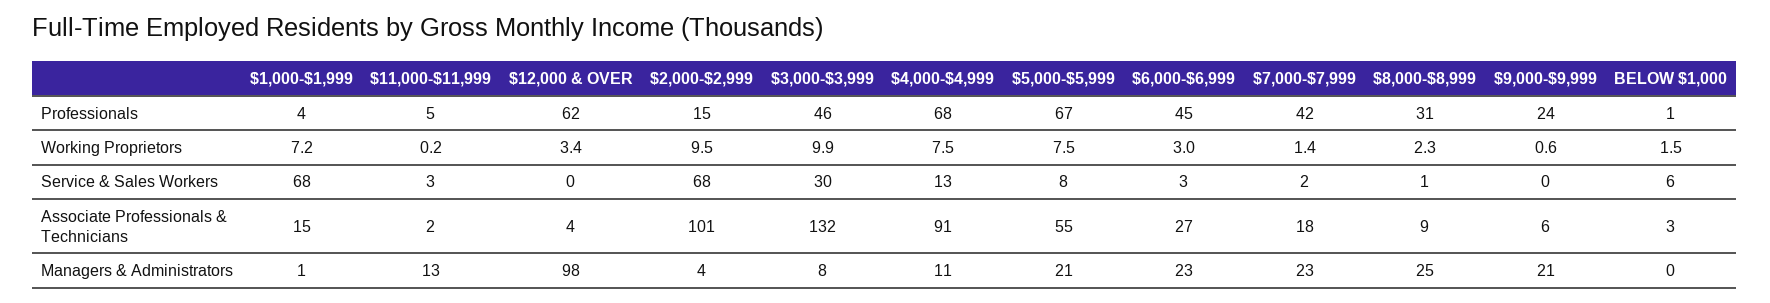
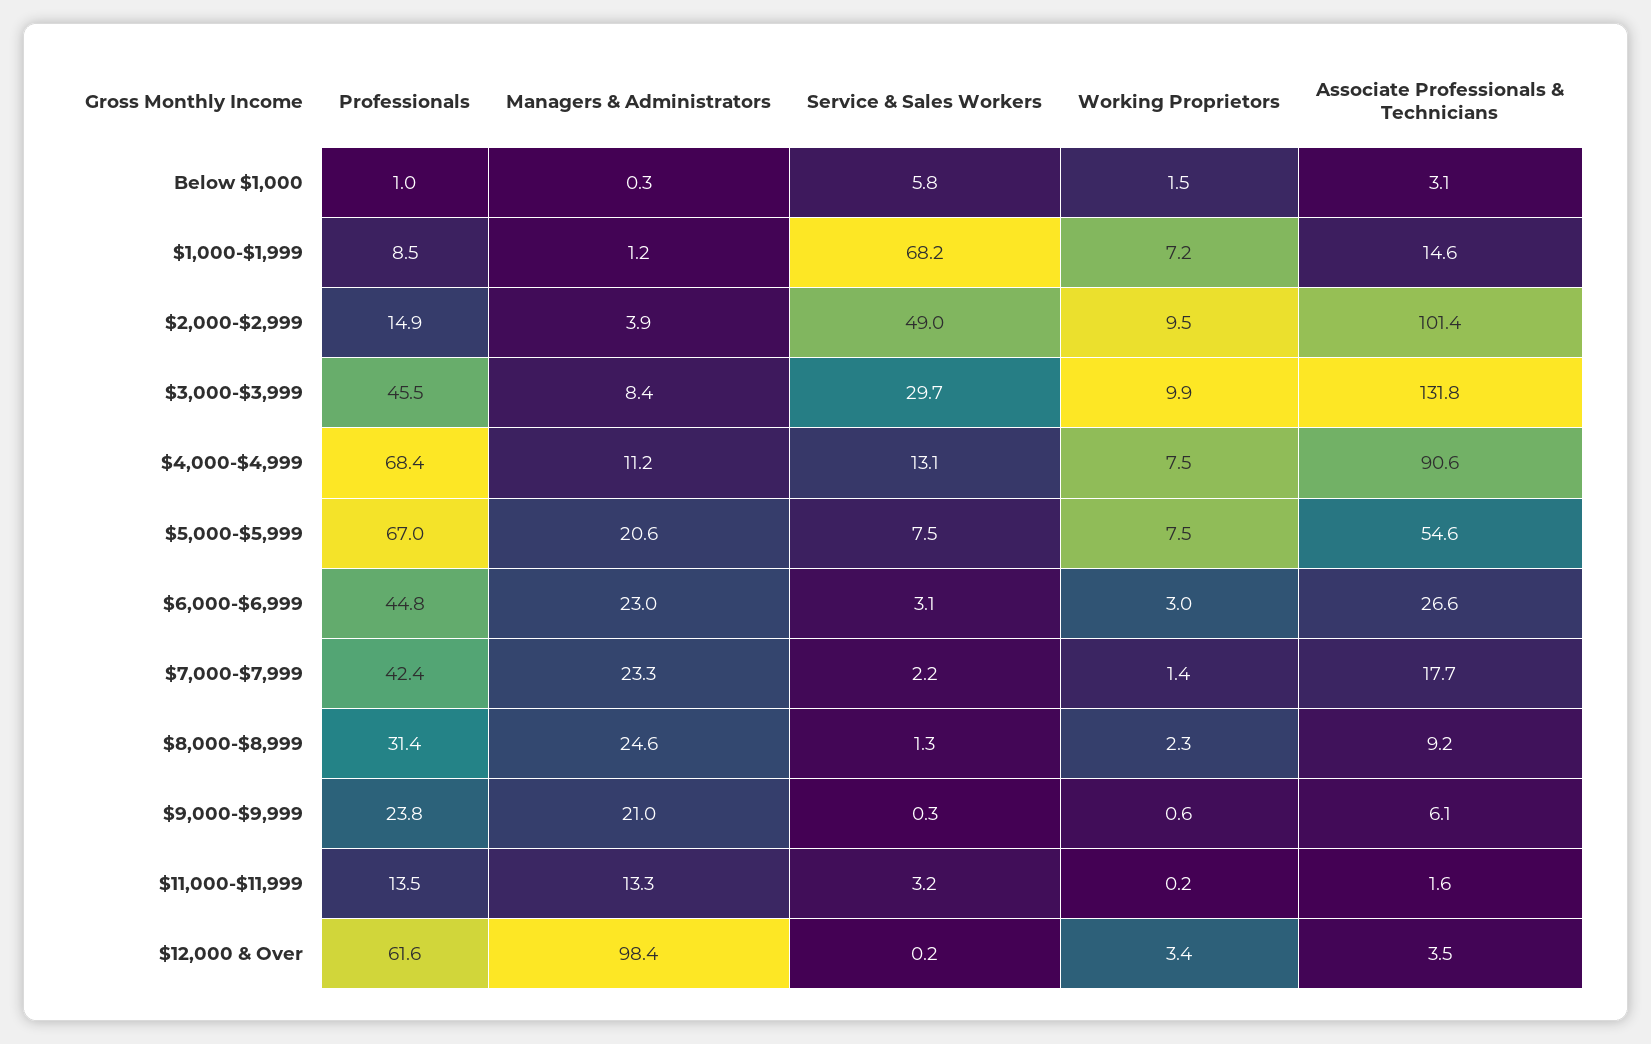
  {
    "$1,000-$1,999": {
-     "Professionals": 4,
+     "Professionals": 8.5,
      "Working Proprietors": 7.2,
      "Service & Sales Workers": 68.2,
      "Associate Professionals & Technicians": 14.6,
      "Managers & Administrators": 1.2
    },
    "$11,000-$11,999": {
-     "Professionals": 5,
+     "Professionals": 13.5,
      "Working Proprietors": 0.2,
      "Service & Sales Workers": 3.2,
      "Associate Professionals & Technicians": 1.6,
      "Managers & Administrators": 13.3
    },
    "$12,000 & OVER": {
      "Professionals": 61.6,
      "Working Proprietors": 3.4,
      "Service & Sales Workers": 0.2,
      "Associate Professionals & Technicians": 3.5,
      "Managers & Administrators": 98.4
    },
    "$2,000-$2,999": {
      "Professionals": 14.9,
      "Working Proprietors": 9.5,
-     "Service & Sales Workers": 68,
+     "Service & Sales Workers": 49,
      "Associate Professionals & Technicians": 101.4,
      "Managers & Administrators": 3.9
    },
    "$3,000-$3,999": {
      "Professionals": 45.5,
      "Working Proprietors": 9.9,
      "Service & Sales Workers": 29.7,
      "Associate Professionals & Technicians": 131.8,
      "Managers & Administrators": 8.4
    },
    "$4,000-$4,999": {
      "Professionals": 68.4,
      "Working Proprietors": 7.5,
      "Service & Sales Workers": 13.1,
      "Associate Professionals & Technicians": 90.6,
      "Managers & Administrators": 11.2
    },
    "$5,000-$5,999": {
      "Professionals": 67,
      "Working Proprietors": 7.5,
      "Service & Sales Workers": 7.5,
      "Associate Professionals & Technicians": 54.6,
      "Managers & Administrators": 20.6
    },
    "$6,000-$6,999": {
      "Professionals": 44.8,
      "Working Proprietors": 3,
      "Service & Sales Workers": 3.1,
      "Associate Professionals & Technicians": 26.6,
      "Managers & Administrators": 23
    },
    "$7,000-$7,999": {
      "Professionals": 42.4,
      "Working Proprietors": 1.4,
      "Service & Sales Workers": 2.2,
      "Associate Professionals & Technicians": 17.7,
      "Managers & Administrators": 23.3
    },
    "$8,000-$8,999": {
      "Professionals": 31.4,
      "Working Proprietors": 2.3,
      "Service & Sales Workers": 1.3,
      "Associate Professionals & Technicians": 9.2,
      "Managers & Administrators": 24.6
    },
    "$9,000-$9,999": {
      "Professionals": 23.8,
      "Working Proprietors": 0.6,
      "Service & Sales Workers": 0.3,
      "Associate Professionals & Technicians": 6.1,
      "Managers & Administrators": 21
    },
    "BELOW $1,000": {
      "Professionals": 1,
      "Working Proprietors": 1.5,
      "Service & Sales Workers": 5.8,
      "Associate Professionals & Technicians": 3.1,
      "Managers & Administrators": 0.3
    }
  }

